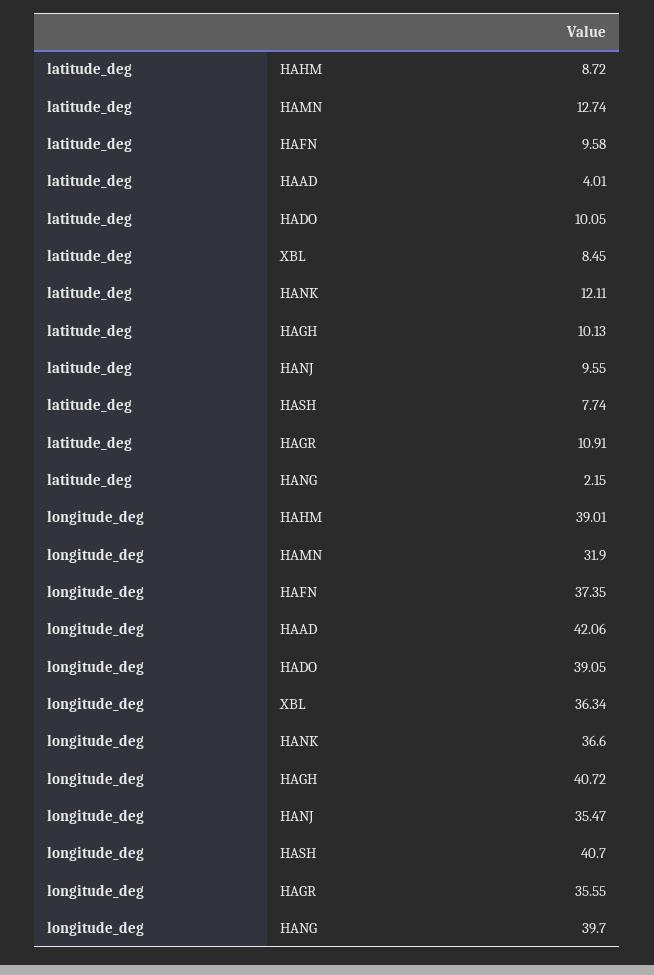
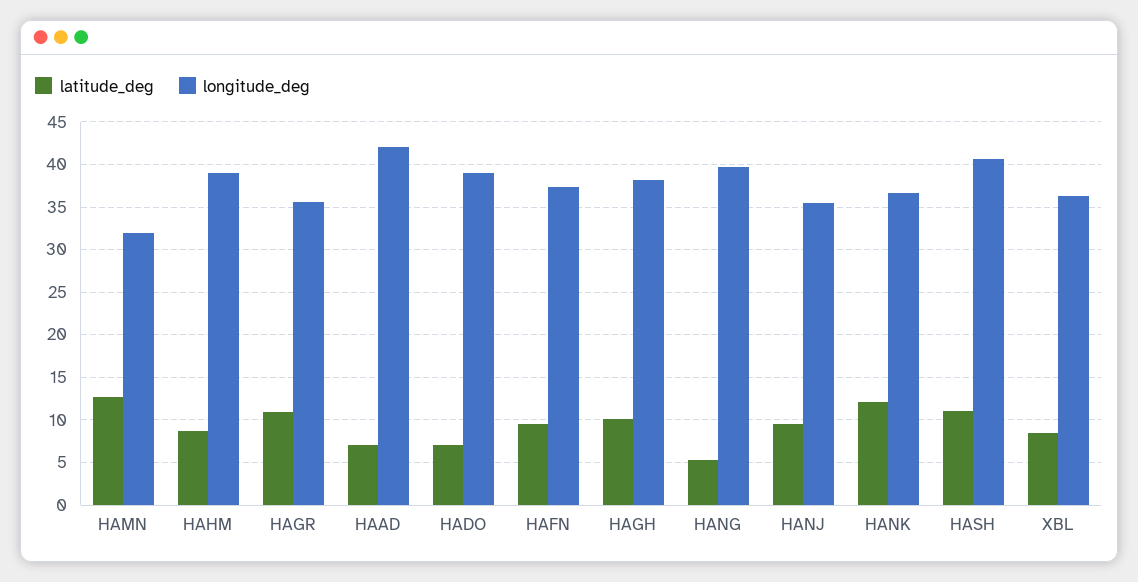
  {
    "latitude_deg": {
      "HAHM": 8.72,
      "HAMN": 12.74,
      "HAFN": 9.58,
-     "HAAD": 4.01,
+     "HAAD": 7,
-     "HADO": 10.05,
+     "HADO": 7,
      "XBL": 8.45,
      "HANK": 12.11,
      "HAGH": 10.13,
      "HANJ": 9.55,
-     "HASH": 7.74,
+     "HASH": 11,
      "HAGR": 10.91,
-     "HANG": 2.15
+     "HANG": 5
    },
    "longitude_deg": {
      "HAHM": 39.01,
      "HAMN": 31.9,
      "HAFN": 37.35,
      "HAAD": 42.06,
      "HADO": 39.05,
      "XBL": 36.34,
      "HANK": 36.6,
-     "HAGH": 40.72,
+     "HAGH": 38,
      "HANJ": 35.47,
      "HASH": 40.7,
      "HAGR": 35.55,
      "HANG": 39.7
    }
  }

